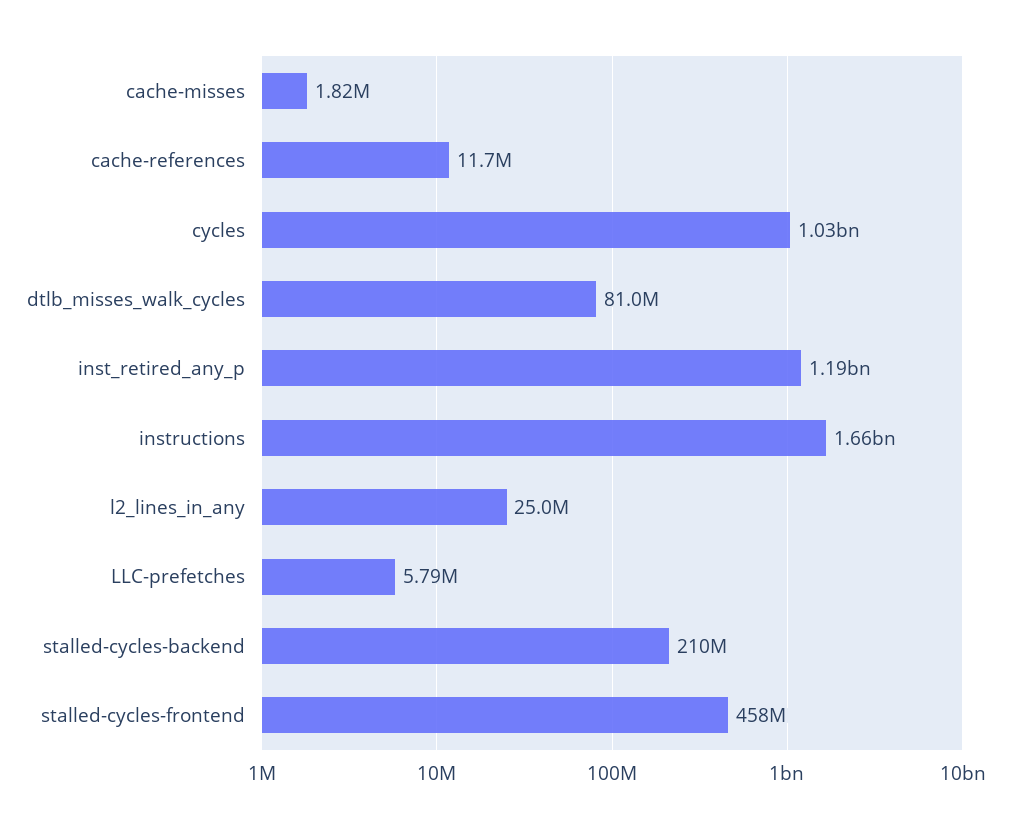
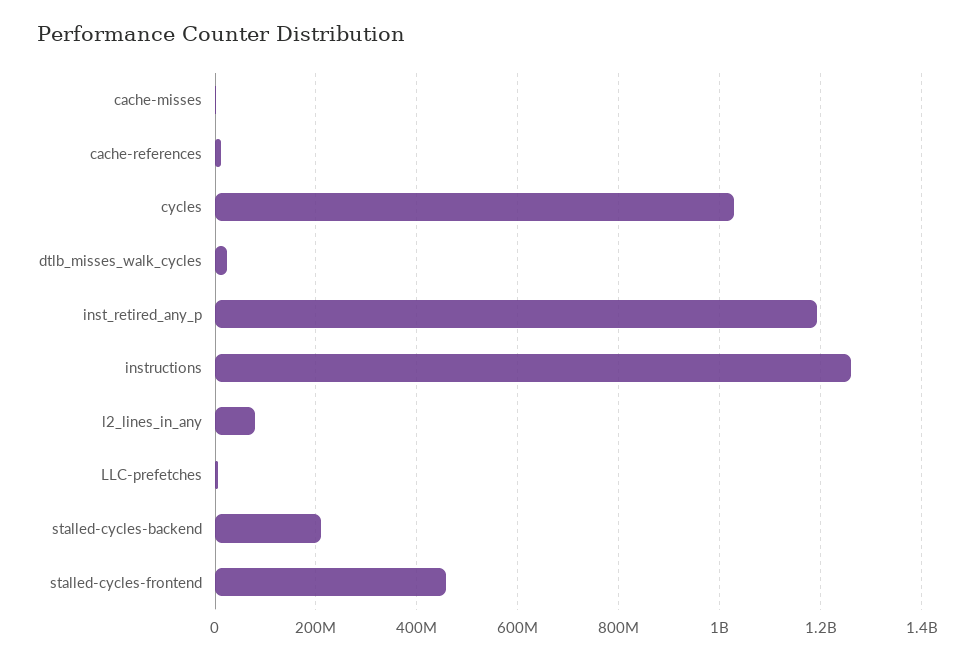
  {
    "cache-misses": 1820000,
    "cache-references": 11700000,
    "cycles": 1030000000,
-   "dtlb_misses_walk_cycles": 81000000,
+   "dtlb_misses_walk_cycles": 20000000,
    "inst_retired_any_p": 1190000000,
-   "instructions": 1660000000,
+   "instructions": 1260000000,
-   "l2_lines_in_any": 25000000,
+   "l2_lines_in_any": 80000000,
    "LLC-prefetches": 5790000,
    "stalled-cycles-backend": 210000000,
    "stalled-cycles-frontend": 458000000
  }

